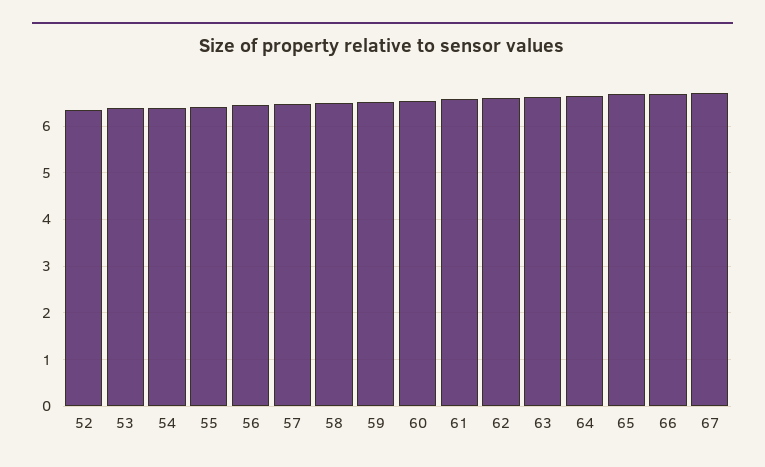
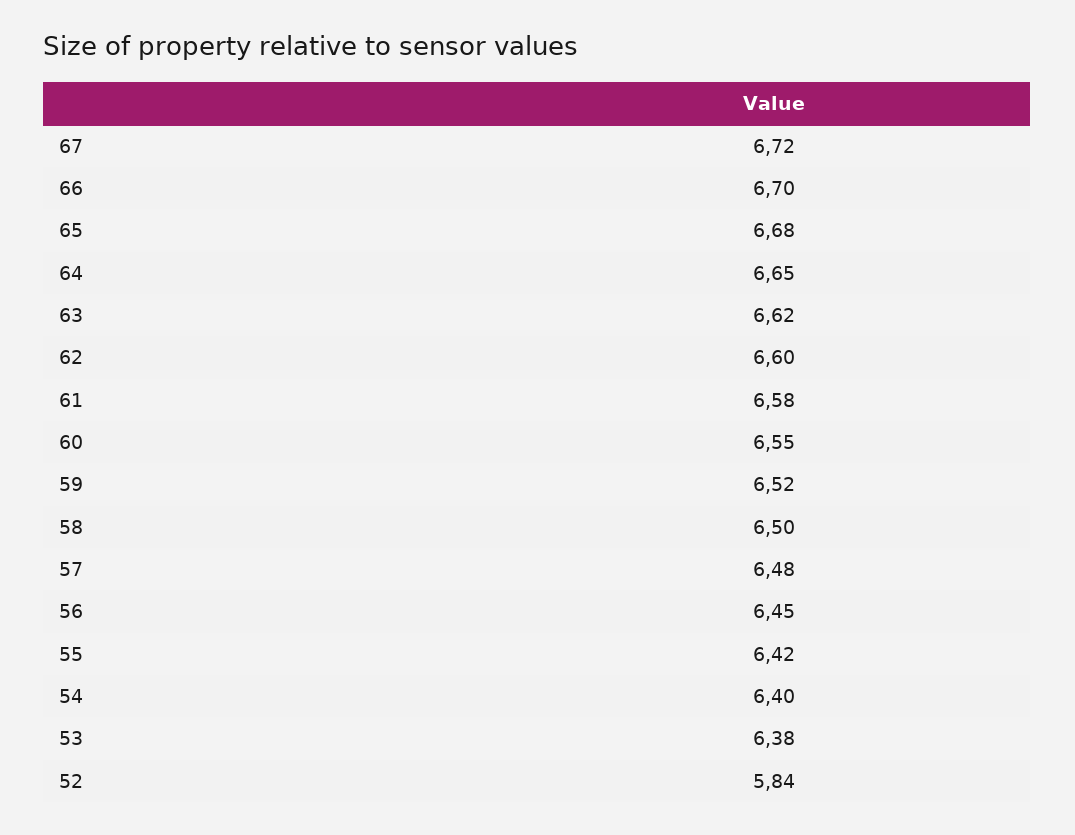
  {
-   "52": 6.4,
+   "52": 5.84,
    "53": 6.38,
    "54": 6.4,
    "55": 6.42,
    "56": 6.45,
    "57": 6.48,
    "58": 6.5,
    "59": 6.52,
    "60": 6.55,
    "61": 6.58,
    "62": 6.6,
    "63": 6.62,
    "64": 6.65,
    "65": 6.68,
    "66": 6.7,
    "67": 6.72
  }

